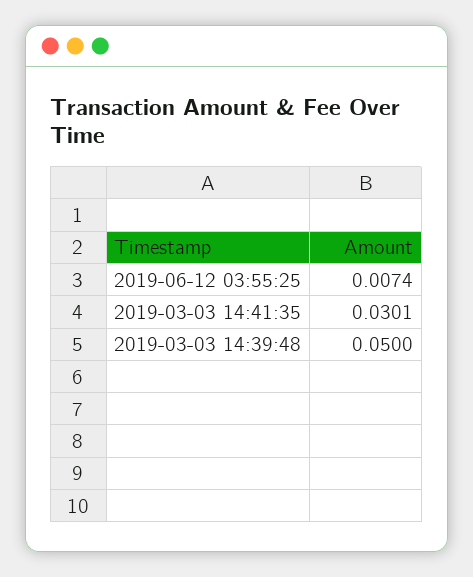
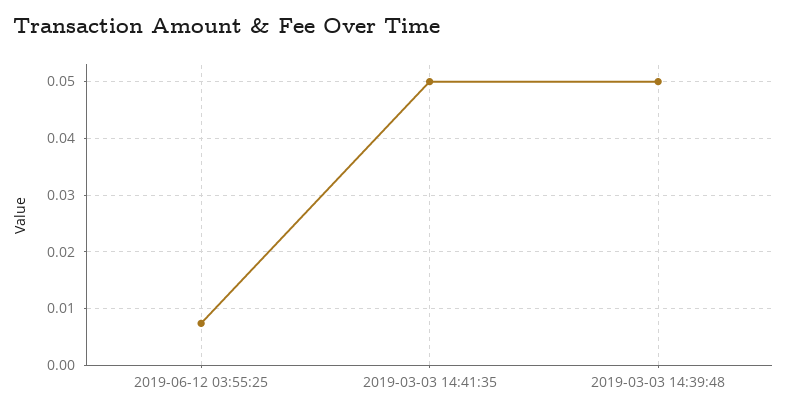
  {
    "2019-06-12 03:55:25": 0.0074,
-   "2019-03-03 14:41:35": 0.0301,
+   "2019-03-03 14:41:35": 0.05,
    "2019-03-03 14:39:48": 0.05
  }

